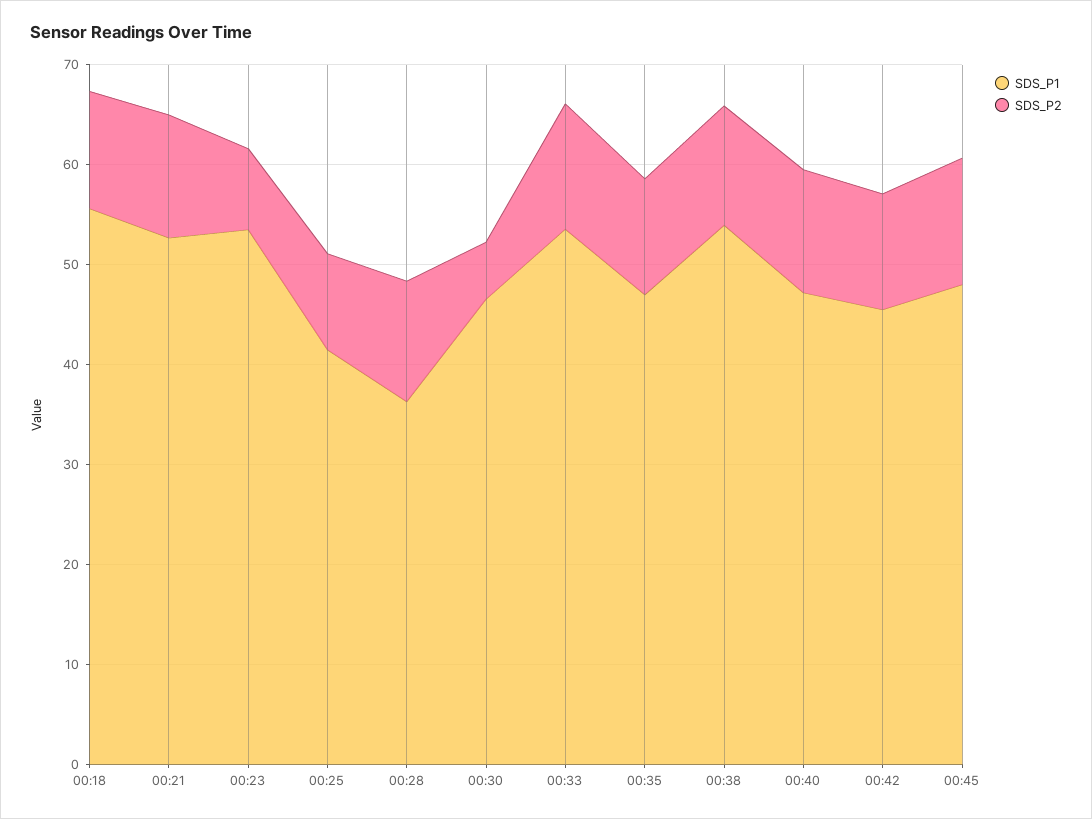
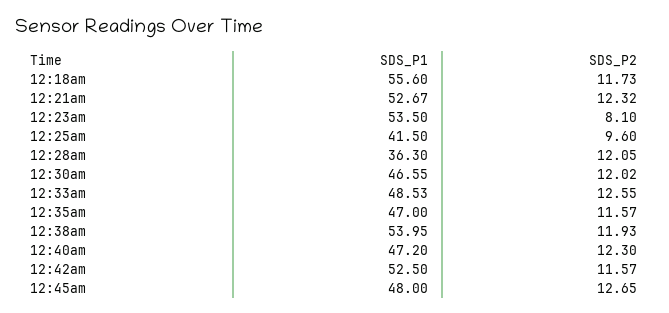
  {
    "SDS_P1": {
      "00:18": 55.6,
      "00:21": 52.67,
      "00:23": 53.5,
      "00:25": 41.5,
      "00:28": 36.3,
      "00:30": 46.55,
-     "00:33": 54,
+     "00:33": 48.53,
      "00:35": 47,
      "00:38": 53.95,
      "00:40": 47.2,
-     "00:42": 46,
+     "00:42": 52.5,
      "00:45": 48
    },
    "SDS_P2": {
      "00:18": 11.73,
      "00:21": 12.32,
      "00:23": 8.1,
      "00:25": 9.6,
      "00:28": 12.05,
-     "00:30": 6,
+     "00:30": 12.02,
      "00:33": 12.55,
      "00:35": 11.57,
      "00:38": 11.93,
      "00:40": 12.3,
      "00:42": 11.57,
      "00:45": 12.65
    }
  }

